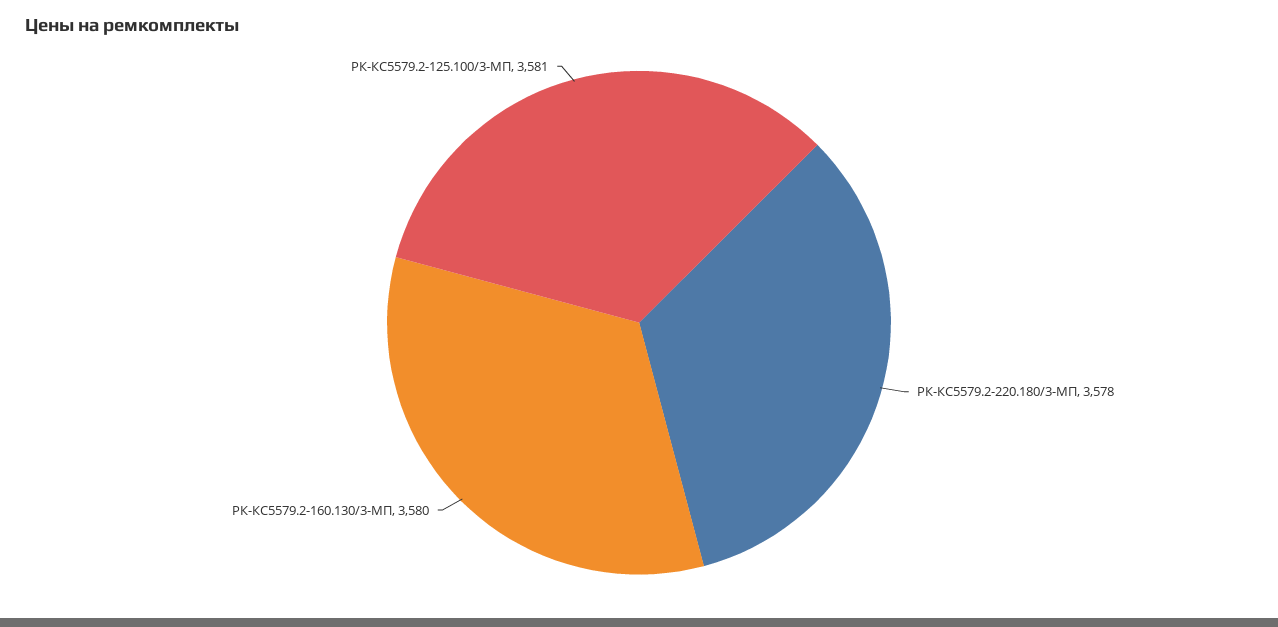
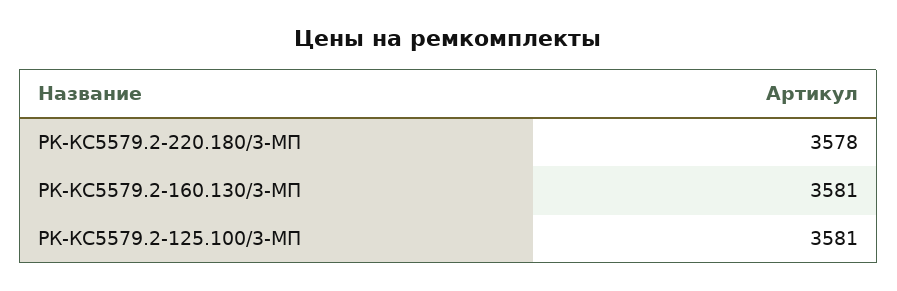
  {
    "РК-КС5579.2-220.180/3-МП": 3578,
-   "РК-КС5579.2-160.130/3-МП": 3580,
+   "РК-КС5579.2-160.130/3-МП": 3581,
    "РК-КС5579.2-125.100/3-МП": 3581
  }

